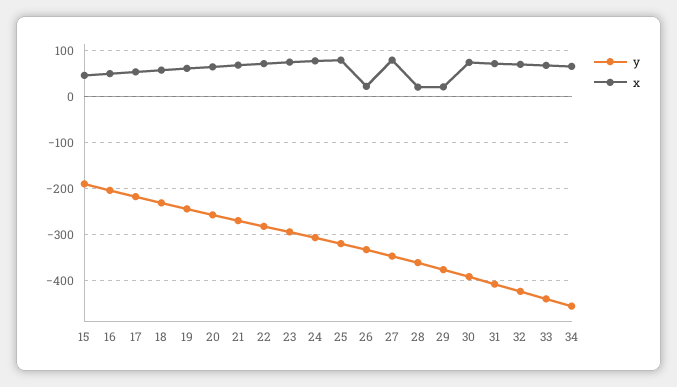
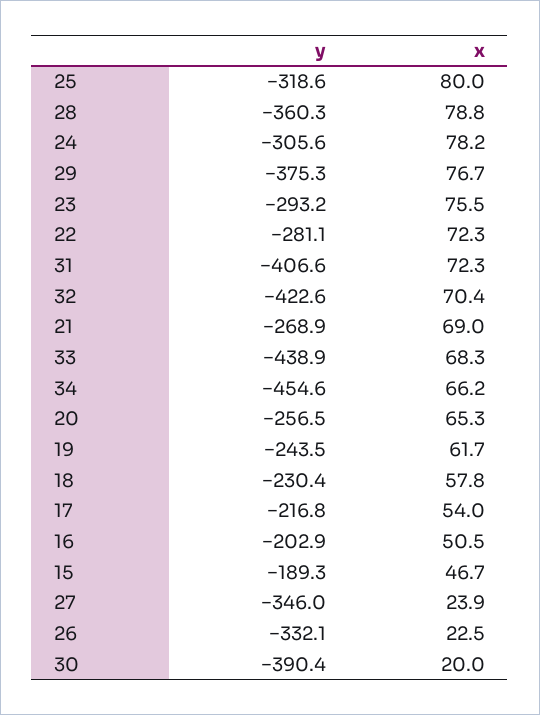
  {
    "y": {
      "15": -189.3,
      "16": -202.9,
      "17": -216.8,
      "18": -230.4,
      "19": -243.5,
      "20": -256.5,
      "21": -268.9,
      "22": -281.1,
      "23": -293.2,
      "24": -305.6,
      "25": -318.6,
      "26": -332.1,
      "27": -346,
      "28": -360.3,
      "29": -375.3,
      "30": -390.4,
      "31": -406.6,
      "32": -422.6,
      "33": -438.9,
      "34": -454.6
    },
    "x": {
      "15": 46.7,
      "16": 50.5,
      "17": 54,
      "18": 57.8,
      "19": 61.7,
      "20": 65.3,
      "21": 69,
      "22": 72.3,
      "23": 75.5,
      "24": 78.2,
      "25": 80,
      "26": 22.5,
-     "27": 80,
+     "27": 23.9,
-     "28": 20,
+     "28": 78.8,
-     "29": 20,
+     "29": 76.7,
-     "30": 80,
+     "30": 20,
      "31": 72.3,
      "32": 70.4,
      "33": 68.3,
      "34": 66.2
    }
  }

